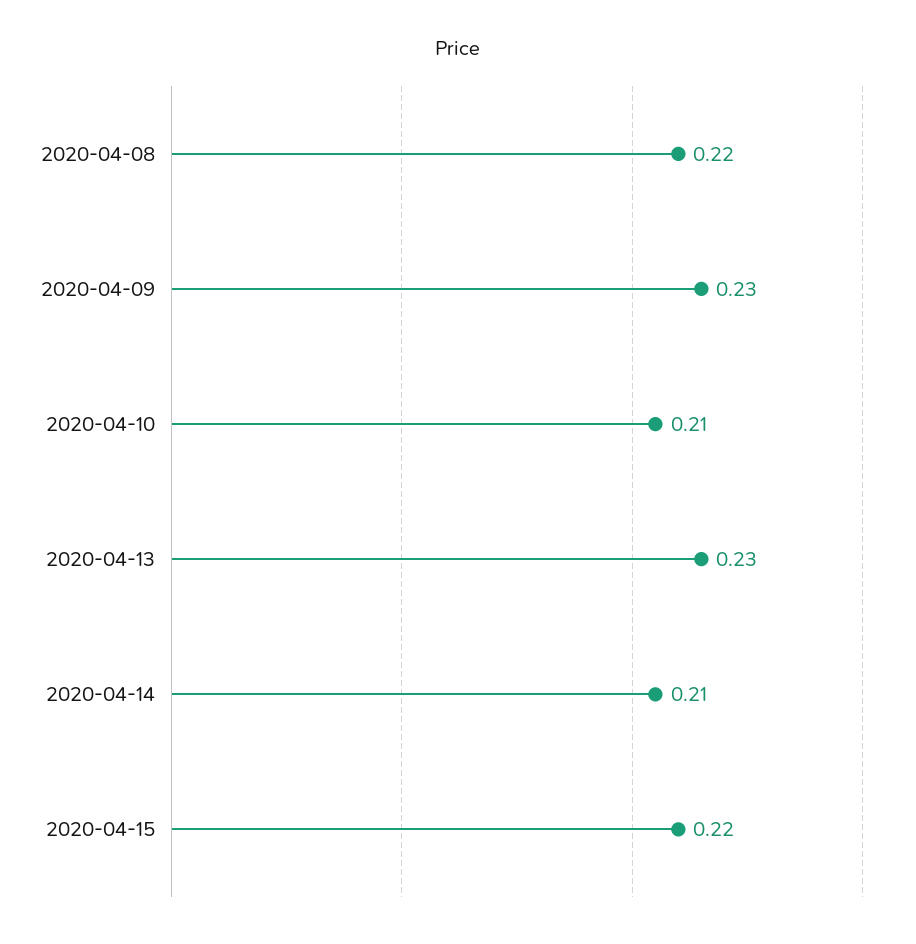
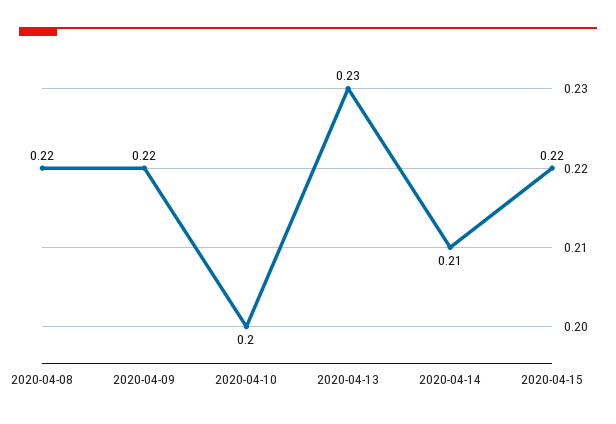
  {
    "2020-04-08": 0.22,
-   "2020-04-09": 0.23,
+   "2020-04-09": 0.22,
-   "2020-04-10": 0.21,
+   "2020-04-10": 0.2,
    "2020-04-13": 0.23,
    "2020-04-14": 0.21,
    "2020-04-15": 0.22
  }

